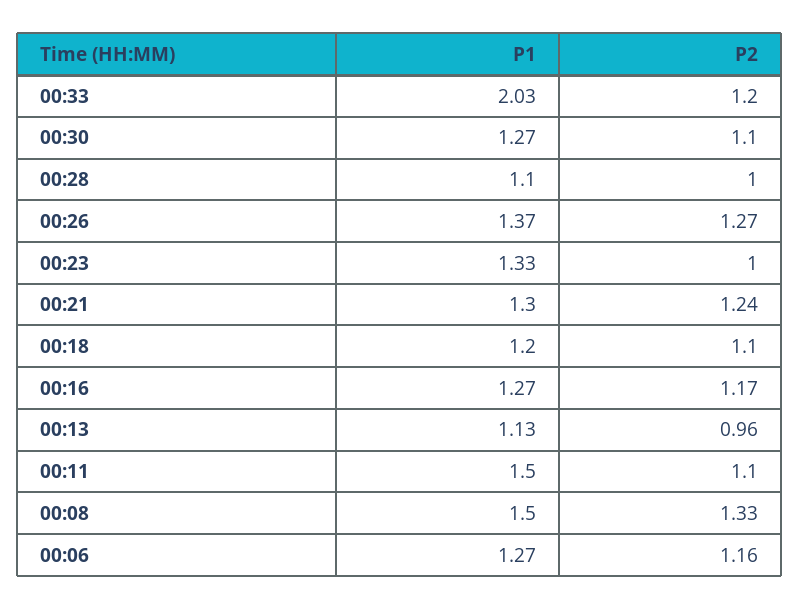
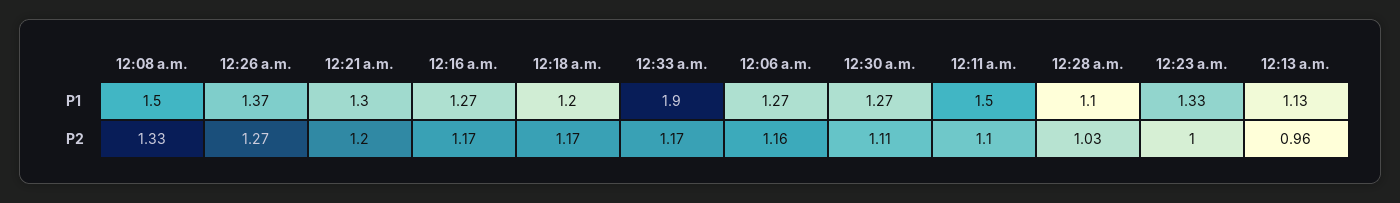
  {
    "P1": {
-     "00:33": 2.03,
+     "00:33": 1.9,
      "00:30": 1.27,
      "00:28": 1.1,
      "00:26": 1.37,
      "00:23": 1.33,
      "00:21": 1.3,
      "00:18": 1.2,
      "00:16": 1.27,
      "00:13": 1.13,
      "00:11": 1.5,
      "00:08": 1.5,
      "00:06": 1.27
    },
    "P2": {
-     "00:33": 1.2,
+     "00:33": 1.17,
-     "00:30": 1.1,
+     "00:30": 1.11,
-     "00:28": 1,
+     "00:28": 1.03,
      "00:26": 1.27,
      "00:23": 1,
-     "00:21": 1.24,
+     "00:21": 1.2,
-     "00:18": 1.1,
+     "00:18": 1.17,
      "00:16": 1.17,
      "00:13": 0.96,
      "00:11": 1.1,
      "00:08": 1.33,
      "00:06": 1.16
    }
  }

